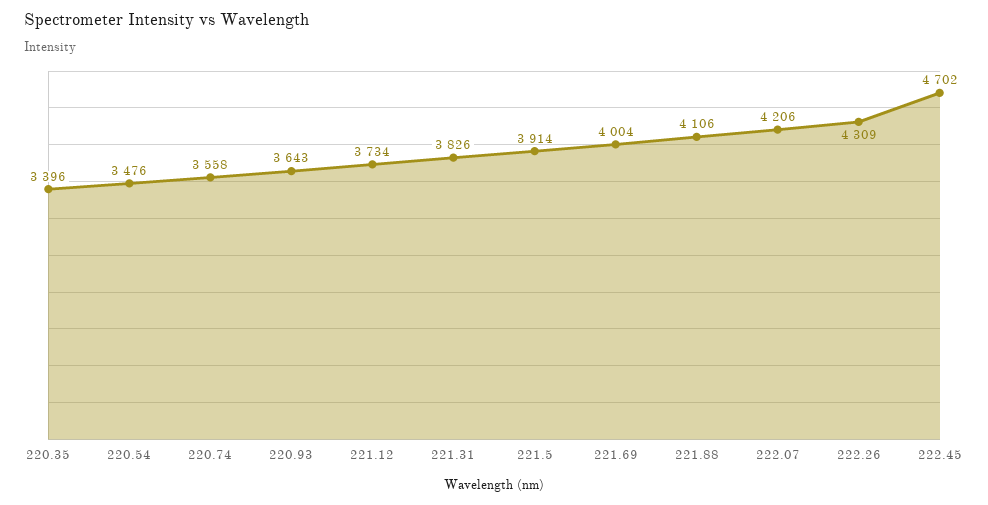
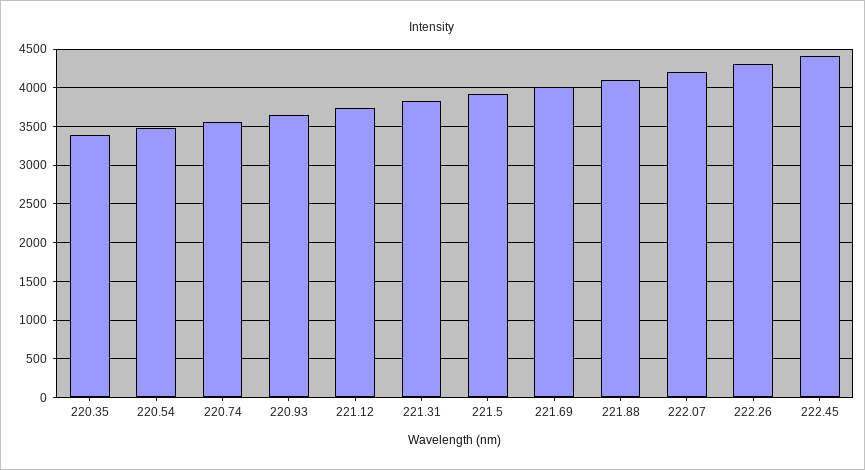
  {
    "220.35": 3396,
    "220.54": 3476,
    "220.74": 3558,
    "220.93": 3643,
    "221.12": 3734,
    "221.31": 3826,
    "221.5": 3914,
    "221.69": 4004,
    "221.88": 4106,
    "222.07": 4206,
    "222.26": 4309,
-   "222.45": 4702
+   "222.45": 4400
  }

